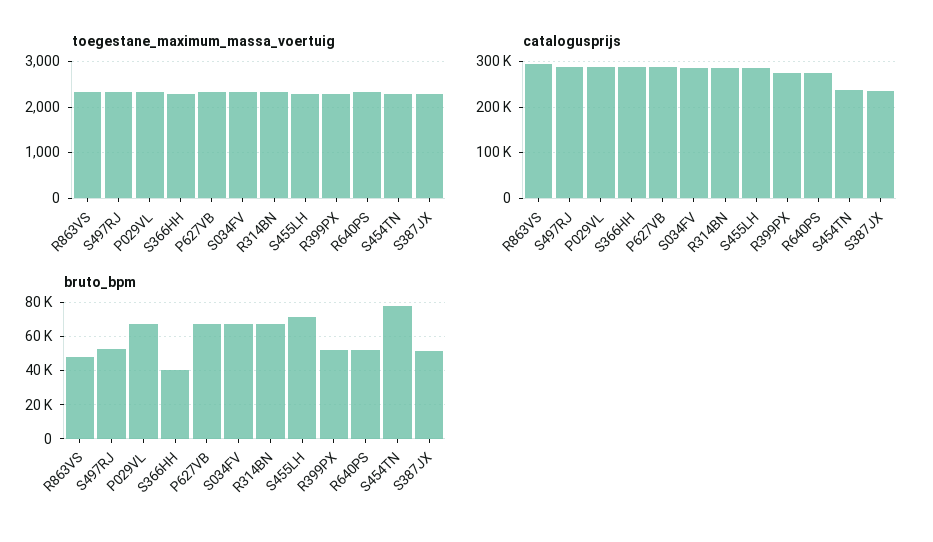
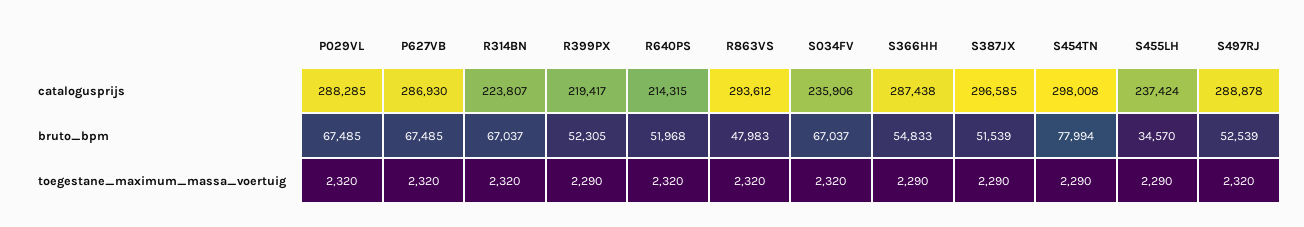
  {
    "toegestane_maximum_massa_voertuig": {
      "R863VS": 2320,
      "S497RJ": 2320,
      "P029VL": 2320,
      "S366HH": 2290,
      "P627VB": 2320,
      "S034FV": 2320,
      "R314BN": 2320,
      "S455LH": 2290,
      "R399PX": 2290,
      "R640PS": 2320,
      "S454TN": 2290,
      "S387JX": 2290
    },
    "catalogusprijs": {
      "R863VS": 293612,
      "S497RJ": 288878,
      "P029VL": 288285,
      "S366HH": 287438,
      "P627VB": 286930,
-     "S034FV": 280000,
+     "S034FV": 235906,
-     "R314BN": 280000,
+     "R314BN": 223807,
-     "S455LH": 280000,
+     "S455LH": 237424,
-     "R399PX": 280000,
+     "R399PX": 219417,
-     "R640PS": 280000,
+     "R640PS": 214315,
-     "S454TN": 240000,
+     "S454TN": 298008,
-     "S387JX": 240000
+     "S387JX": 296585
    },
    "bruto_bpm": {
      "R863VS": 47983,
      "S497RJ": 52539,
      "P029VL": 67485,
-     "S366HH": 40000,
+     "S366HH": 54833,
      "P627VB": 67485,
      "S034FV": 67037,
      "R314BN": 67037,
-     "S455LH": 70000,
+     "S455LH": 34570,
      "R399PX": 52305,
      "R640PS": 51968,
      "S454TN": 77994,
      "S387JX": 51539
    }
  }

